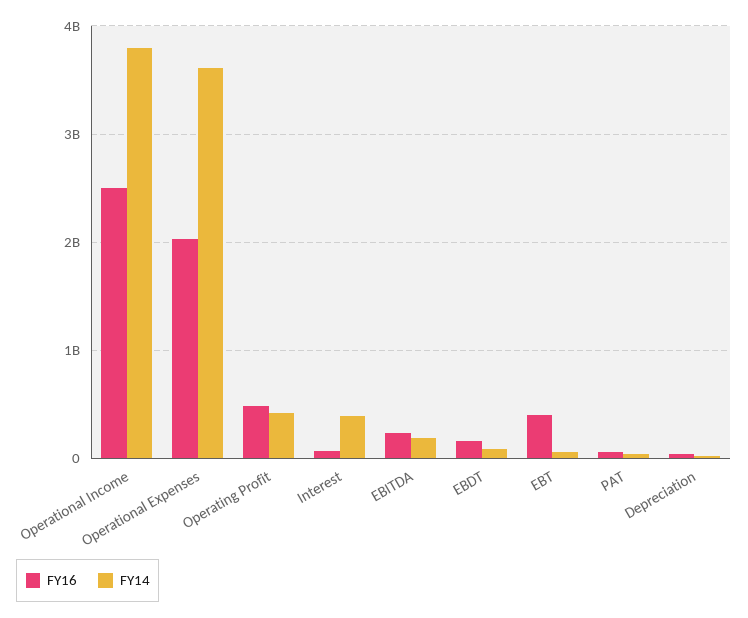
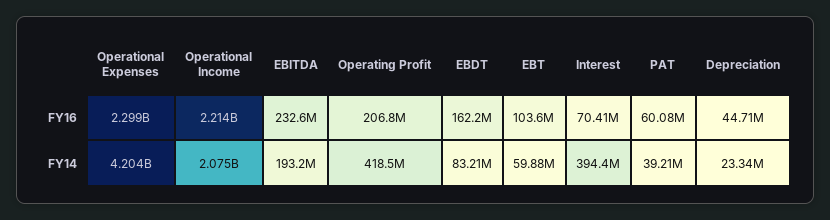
  {
    "FY16": {
-     "Operational Income": 2500000000,
+     "Operational Income": 2214000000,
-     "Operational Expenses": 2000000000,
+     "Operational Expenses": 2299000000,
-     "Operating Profit": 500000000,
+     "Operating Profit": 206800000,
      "Interest": 70410000,
      "EBITDA": 232600000,
      "EBDT": 162200000,
-     "EBT": 400000000,
+     "EBT": 103600000,
      "PAT": 60080000,
      "Depreciation": 44710000
    },
    "FY14": {
-     "Operational Income": 3800000000,
+     "Operational Income": 2075000000,
-     "Operational Expenses": 3600000000,
+     "Operational Expenses": 4204000000,
      "Operating Profit": 418500000,
      "Interest": 394400000,
      "EBITDA": 193200000,
      "EBDT": 83210000,
      "EBT": 59880000,
      "PAT": 39210000,
      "Depreciation": 23340000
    }
  }

